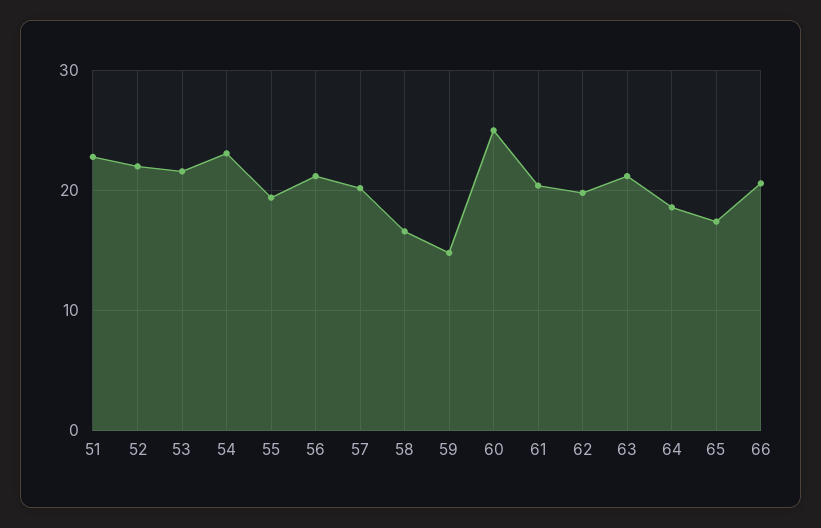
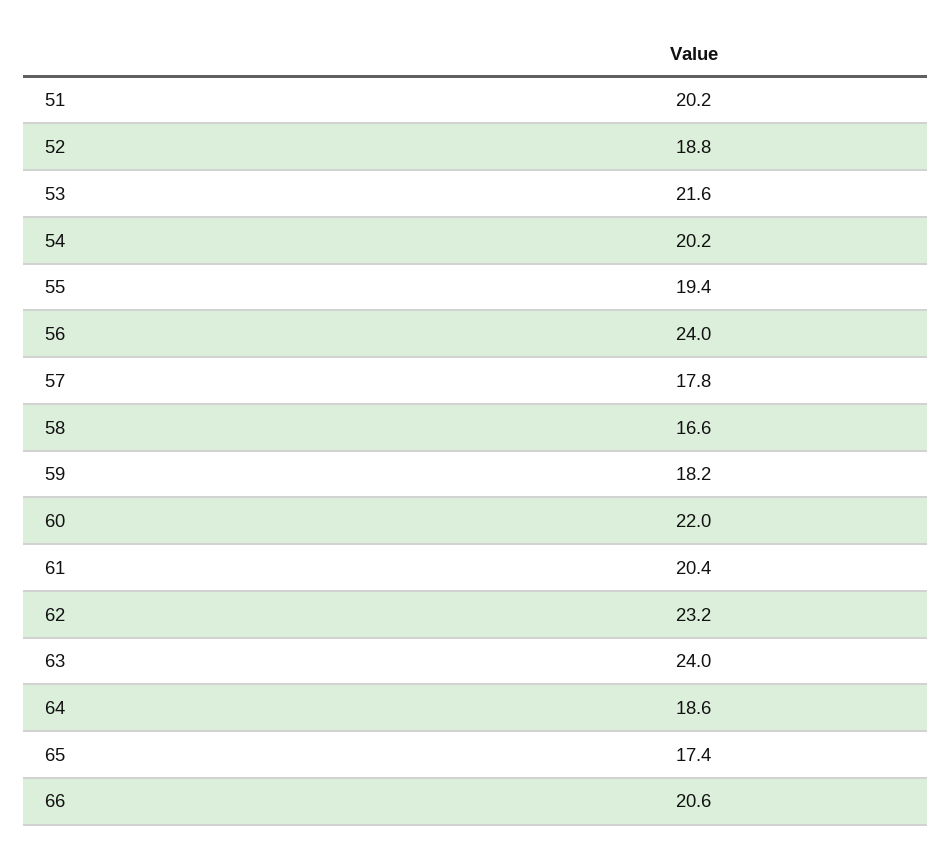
  {
-   "51": 23,
+   "51": 20.2,
-   "52": 22,
+   "52": 18.8,
    "53": 21.6,
-   "54": 23,
+   "54": 20.2,
    "55": 19.4,
-   "56": 21,
+   "56": 24,
-   "57": 20,
+   "57": 17.8,
    "58": 16.6,
-   "59": 15,
+   "59": 18.2,
-   "60": 25,
+   "60": 22,
    "61": 20.4,
-   "62": 20,
+   "62": 23.2,
-   "63": 21,
+   "63": 24,
    "64": 18.6,
    "65": 17.4,
    "66": 20.6
  }

